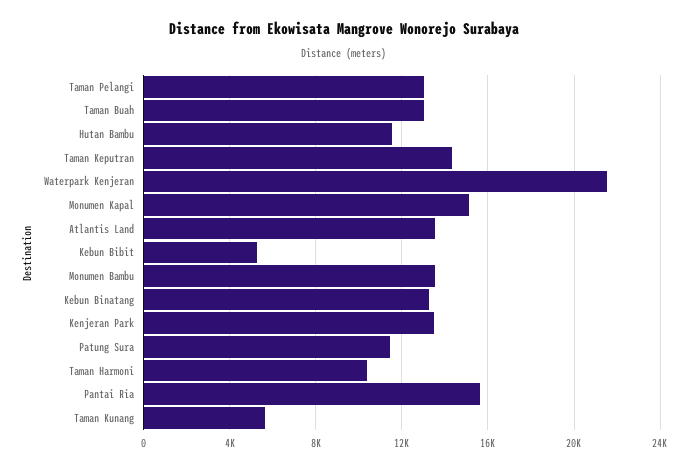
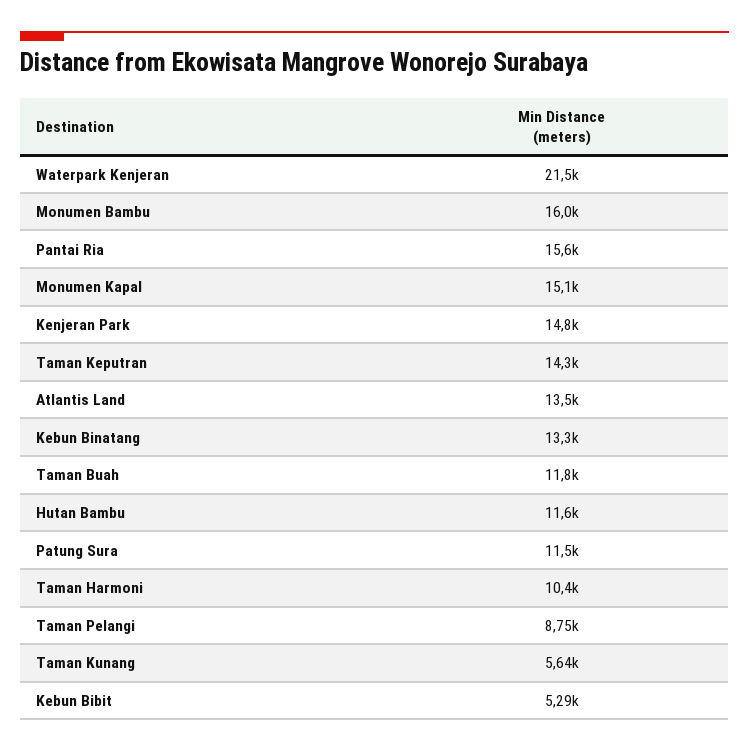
  {
-   "Taman Pelangi": 13000,
+   "Taman Pelangi": 8750,
-   "Taman Buah": 13000,
+   "Taman Buah": 11800,
    "Hutan Bambu": 11600,
    "Taman Keputran": 14300,
    "Waterpark Kenjeran": 21500,
    "Monumen Kapal": 15100,
    "Atlantis Land": 13500,
    "Kebun Bibit": 5290,
-   "Monumen Bambu": 13500,
+   "Monumen Bambu": 16000,
    "Kebun Binatang": 13300,
-   "Kenjeran Park": 13500,
+   "Kenjeran Park": 14800,
    "Patung Sura": 11500,
    "Taman Harmoni": 10400,
    "Pantai Ria": 15600,
    "Taman Kunang": 5640
  }

